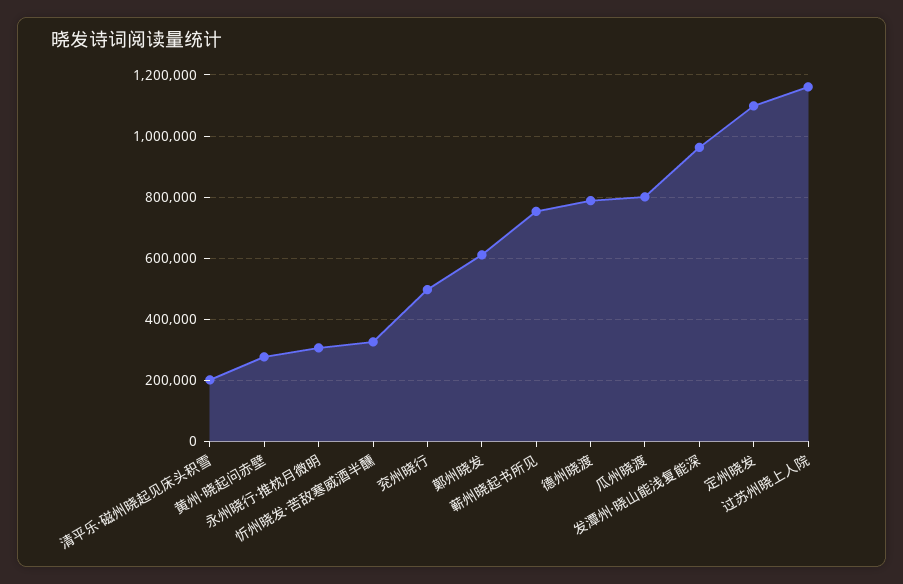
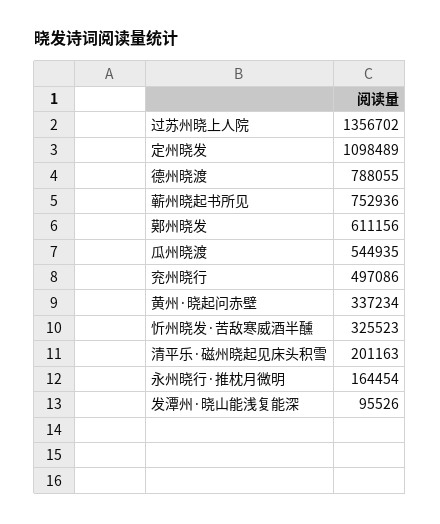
  {
    "清平乐·磁州晓起见床头积雪": 201163,
-   "黄州·晓起问赤壁": 280000,
+   "黄州·晓起问赤壁": 337234,
-   "永州晓行·推枕月微明": 300000,
+   "永州晓行·推枕月微明": 164454,
    "忻州晓发·苦敌寒威酒半醺": 325523,
    "兖州晓行": 497086,
    "鄚州晓发": 611156,
    "蕲州晓起书所见": 752936,
    "德州晓渡": 788055,
-   "瓜州晓渡": 800000,
+   "瓜州晓渡": 544935,
-   "发潭州·晓山能浅复能深": 960000,
+   "发潭州·晓山能浅复能深": 95526,
    "定州晓发": 1098489,
-   "过苏州晓上人院": 1160000
+   "过苏州晓上人院": 1356702
  }

